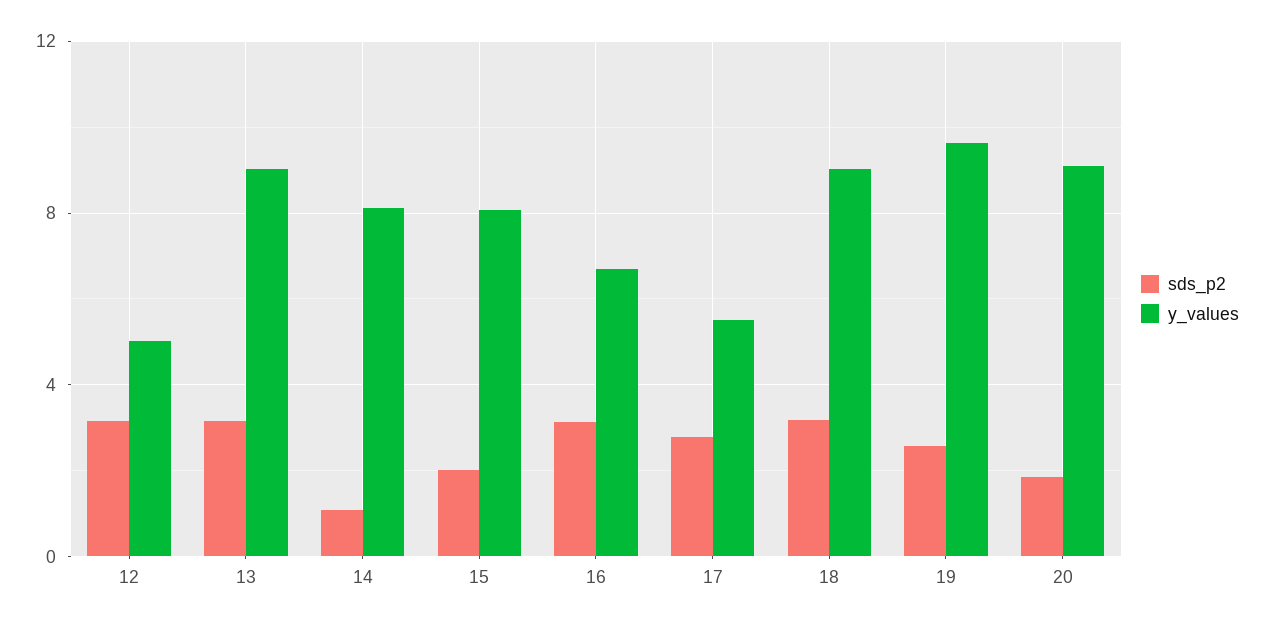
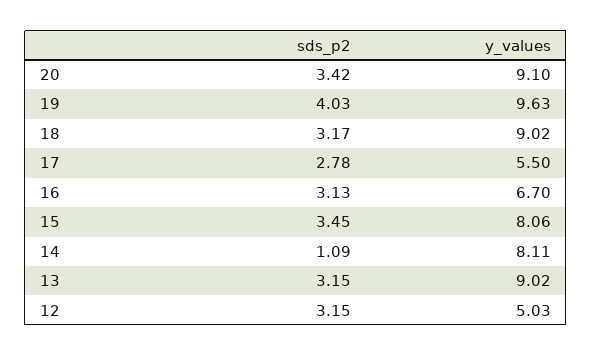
  {
    "sds_p2": {
      "12": 3.15,
      "13": 3.15,
      "14": 1.09,
-     "15": 2,
+     "15": 3.45,
      "16": 3.13,
      "17": 2.78,
      "18": 3.17,
-     "19": 2.5,
+     "19": 4.03,
-     "20": 2
+     "20": 3.42
    },
    "y_values": {
      "12": 5.03,
      "13": 9.02,
      "14": 8.11,
      "15": 8.06,
      "16": 6.7,
      "17": 5.5,
      "18": 9.02,
      "19": 9.63,
      "20": 9.1
    }
  }

